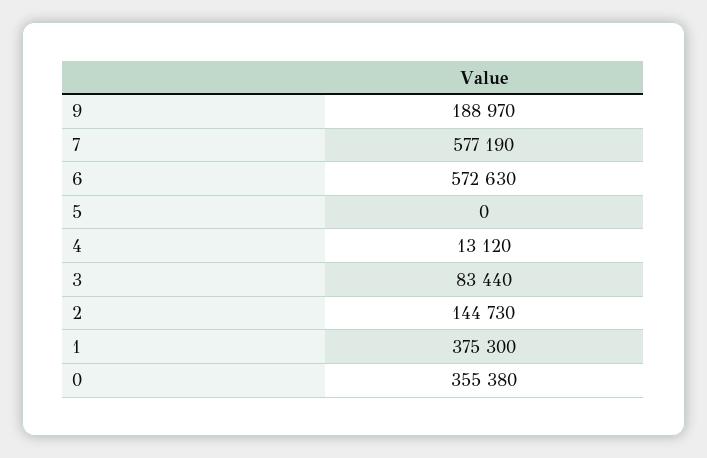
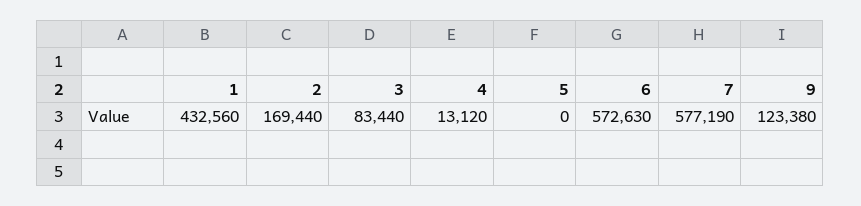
  {
-   "9": 188970,
+   "9": 123380,
    "7": 577190,
    "6": 572630,
    "5": 0,
    "4": 13120,
    "3": 83440,
-   "2": 144730,
+   "2": 169440,
-   "1": 375300,
+   "1": 432560
-   "0": 355380
  }

